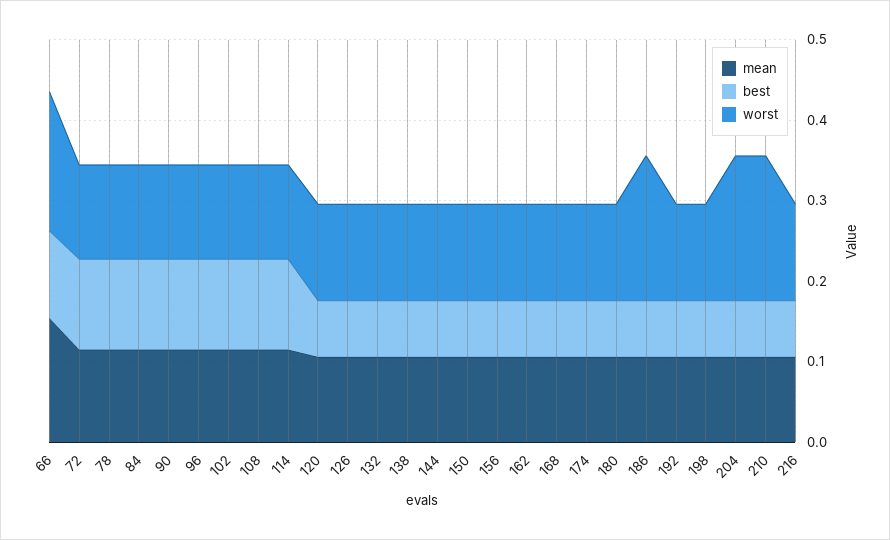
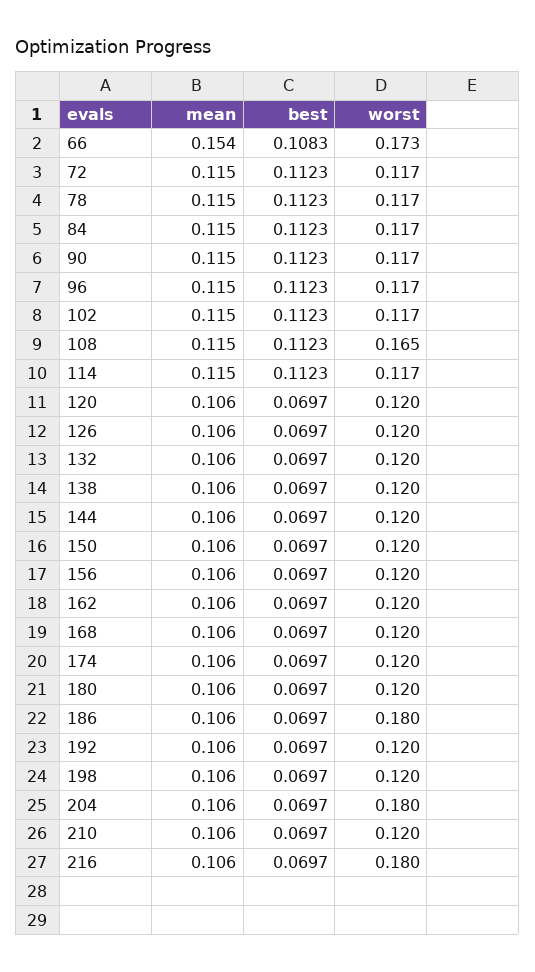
  {
    "mean": {
      "66": 0.154,
      "72": 0.115,
      "78": 0.115,
      "84": 0.115,
      "90": 0.115,
      "96": 0.115,
      "102": 0.115,
      "108": 0.115,
      "114": 0.115,
      "120": 0.106,
      "126": 0.106,
      "132": 0.106,
      "138": 0.106,
      "144": 0.106,
      "150": 0.106,
      "156": 0.106,
      "162": 0.106,
      "168": 0.106,
      "174": 0.106,
      "180": 0.106,
      "186": 0.106,
      "192": 0.106,
      "198": 0.106,
      "204": 0.106,
      "210": 0.106,
      "216": 0.106
    },
    "best": {
      "66": 0.1083,
      "72": 0.1123,
      "78": 0.1123,
      "84": 0.1123,
      "90": 0.1123,
      "96": 0.1123,
      "102": 0.1123,
      "108": 0.1123,
      "114": 0.1123,
      "120": 0.0697,
      "126": 0.0697,
      "132": 0.0697,
      "138": 0.0697,
      "144": 0.0697,
      "150": 0.0697,
      "156": 0.0697,
      "162": 0.0697,
      "168": 0.0697,
      "174": 0.0697,
      "180": 0.0697,
      "186": 0.0697,
      "192": 0.0697,
      "198": 0.0697,
      "204": 0.0697,
      "210": 0.0697,
      "216": 0.0697
    },
    "worst": {
      "66": 0.173,
      "72": 0.117,
      "78": 0.117,
      "84": 0.117,
      "90": 0.117,
      "96": 0.117,
      "102": 0.117,
-     "108": 0.12,
+     "108": 0.165,
      "114": 0.117,
      "120": 0.12,
      "126": 0.12,
      "132": 0.12,
      "138": 0.12,
      "144": 0.12,
      "150": 0.12,
      "156": 0.12,
      "162": 0.12,
      "168": 0.12,
      "174": 0.12,
      "180": 0.12,
      "186": 0.18,
      "192": 0.12,
      "198": 0.12,
      "204": 0.18,
-     "210": 0.18,
+     "210": 0.12,
-     "216": 0.12
+     "216": 0.18
    }
  }

